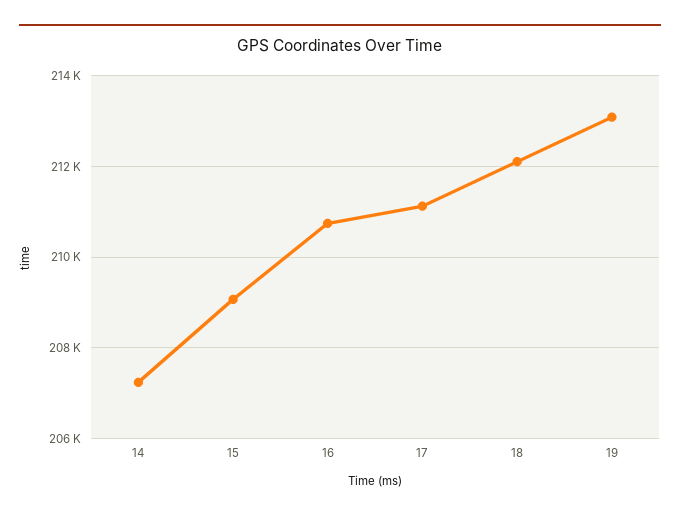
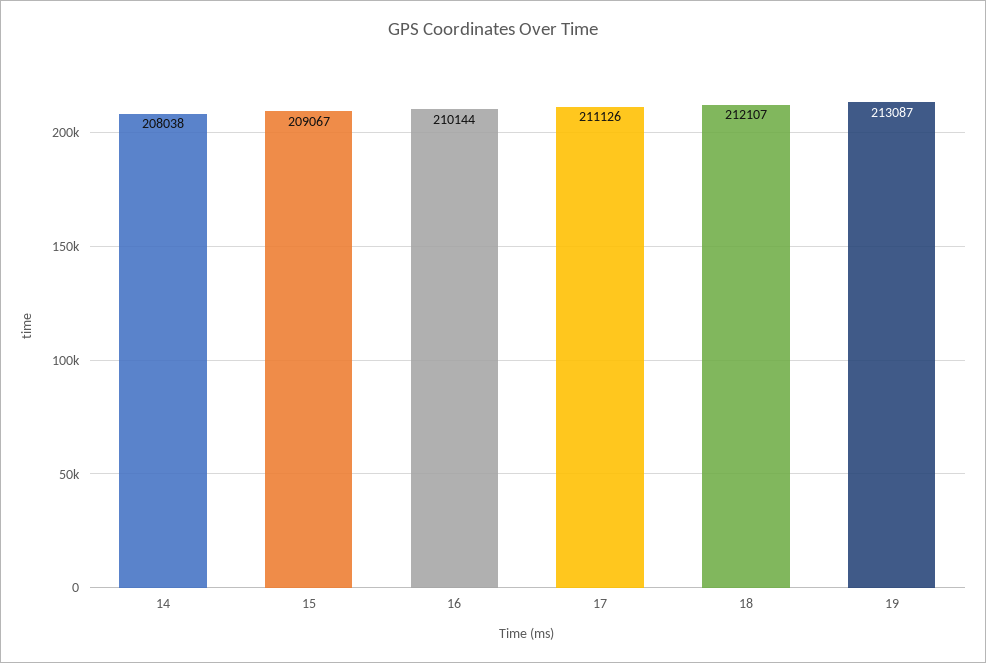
  {
-   "14": 207200,
+   "14": 208038,
    "15": 209067,
-   "16": 210800,
+   "16": 210144,
    "17": 211126,
    "18": 212107,
    "19": 213087
  }

